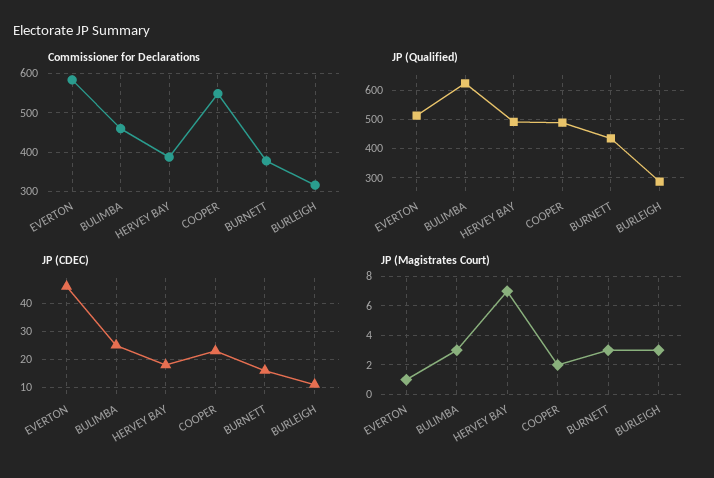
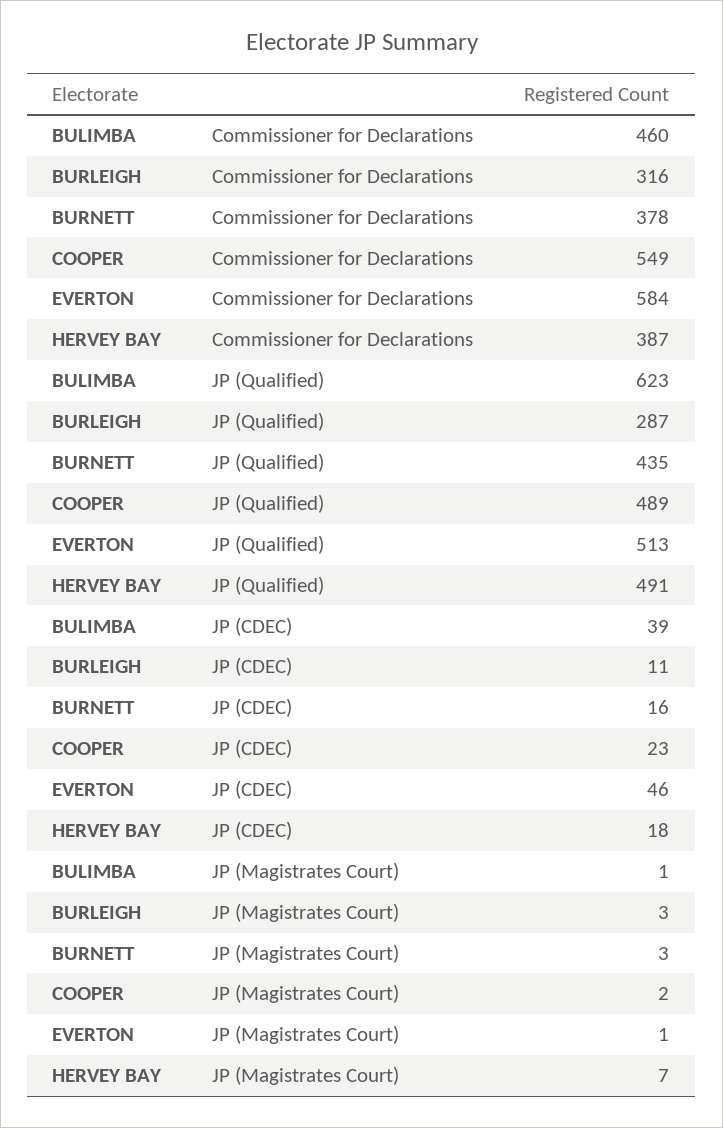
  {
    "Commissioner for Declarations": {
      "EVERTON": 584,
      "BULIMBA": 460,
      "HERVEY BAY": 387,
      "COOPER": 549,
      "BURNETT": 378,
      "BURLEIGH": 316
    },
    "JP (Qualified)": {
      "EVERTON": 513,
      "BULIMBA": 623,
      "HERVEY BAY": 491,
      "COOPER": 489,
      "BURNETT": 435,
      "BURLEIGH": 287
    },
    "JP (CDEC)": {
      "EVERTON": 46,
-     "BULIMBA": 25,
+     "BULIMBA": 39,
      "HERVEY BAY": 18,
      "COOPER": 23,
      "BURNETT": 16,
      "BURLEIGH": 11
    },
    "JP (Magistrates Court)": {
      "EVERTON": 1,
-     "BULIMBA": 3,
+     "BULIMBA": 1,
      "HERVEY BAY": 7,
      "COOPER": 2,
      "BURNETT": 3,
      "BURLEIGH": 3
    }
  }

